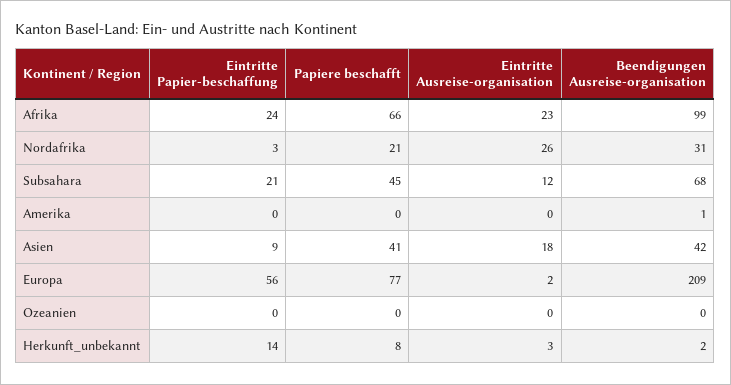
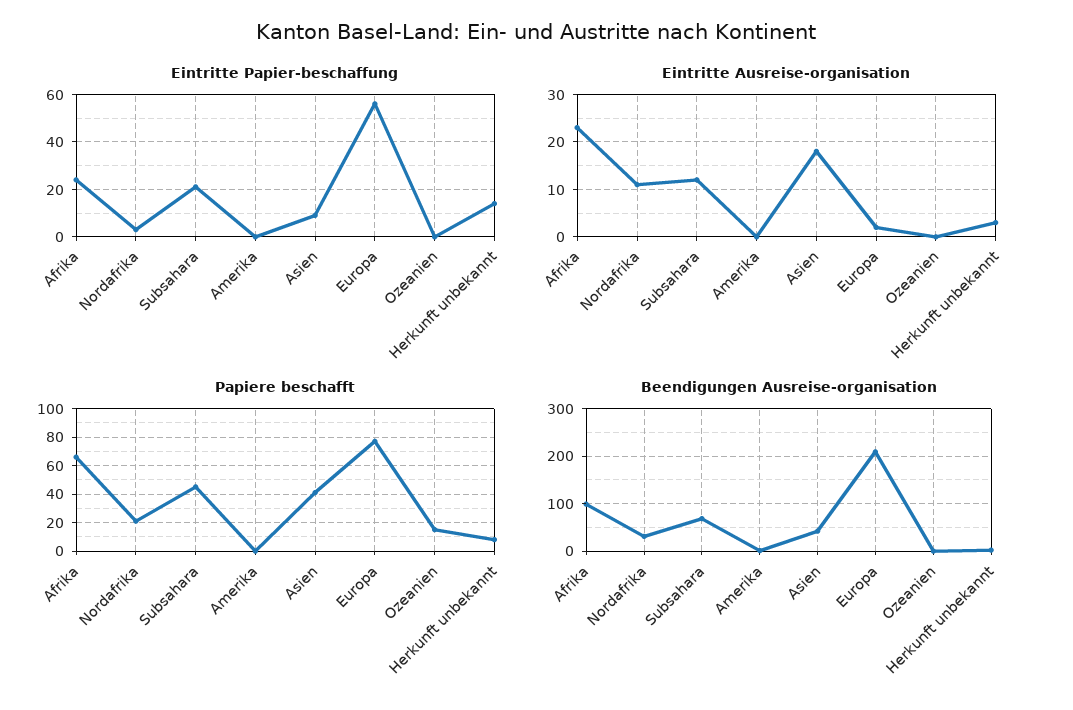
  {
    "Eintritte Papier-beschaffung": {
      "Afrika": 24,
      "Nordafrika": 3,
      "Subsahara": 21,
      "Amerika": 0,
      "Asien": 9,
      "Europa": 56,
      "Ozeanien": 0,
      "Herkunft_unbekannt": 14
    },
    "Papiere beschafft": {
      "Afrika": 66,
      "Nordafrika": 21,
      "Subsahara": 45,
      "Amerika": 0,
      "Asien": 41,
      "Europa": 77,
-     "Ozeanien": 0,
+     "Ozeanien": 15,
      "Herkunft_unbekannt": 8
    },
    "Eintritte Ausreise-organisation": {
      "Afrika": 23,
-     "Nordafrika": 26,
+     "Nordafrika": 10,
      "Subsahara": 12,
      "Amerika": 0,
      "Asien": 18,
      "Europa": 2,
      "Ozeanien": 0,
      "Herkunft_unbekannt": 3
    },
    "Beendigungen Ausreise-organisation": {
      "Afrika": 99,
      "Nordafrika": 31,
      "Subsahara": 68,
      "Amerika": 1,
      "Asien": 42,
      "Europa": 209,
      "Ozeanien": 0,
      "Herkunft_unbekannt": 2
    }
  }

